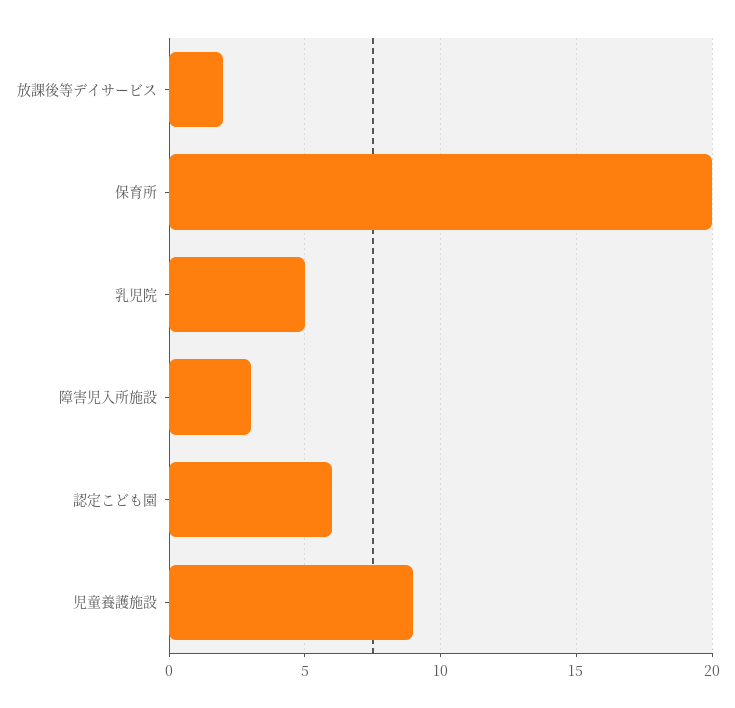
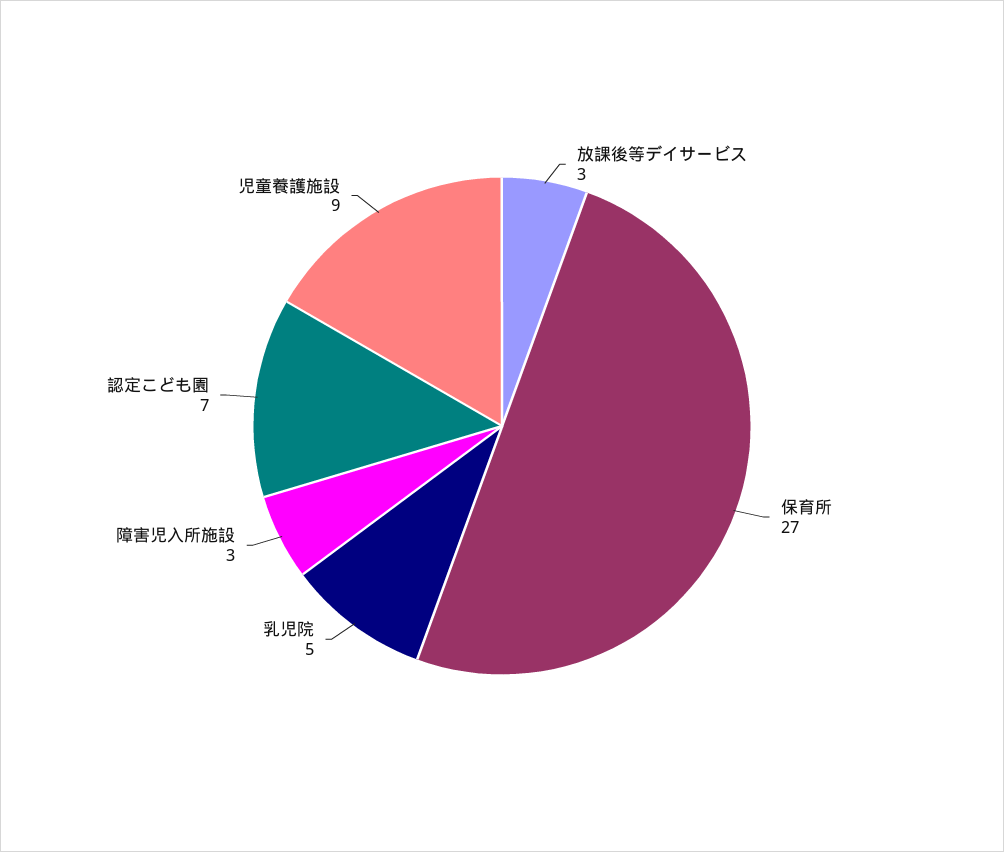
  {
-   "放課後等デイサービス": 2,
+   "放課後等デイサービス": 3,
-   "保育所": 20,
+   "保育所": 27,
    "乳児院": 5,
    "障害児入所施設": 3,
-   "認定こども園": 6,
+   "認定こども園": 7,
    "児童養護施設": 9
  }

